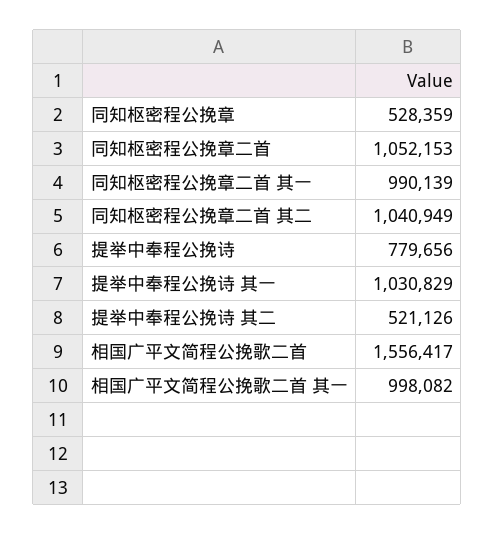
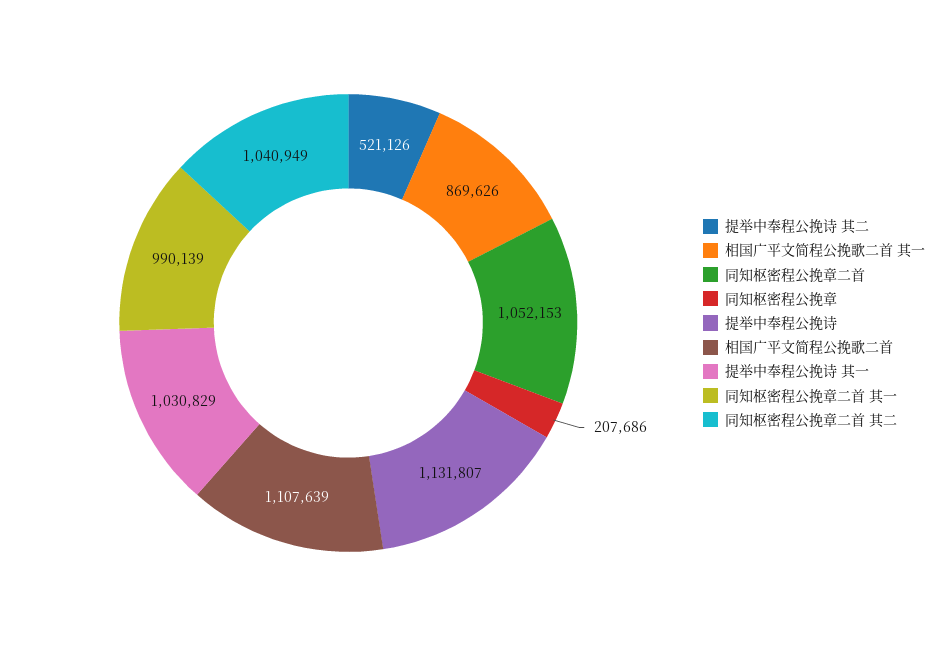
  {
-   "同知枢密程公挽章": 528359,
+   "同知枢密程公挽章": 207686,
    "同知枢密程公挽章二首": 1052153,
    "同知枢密程公挽章二首 其一": 990139,
    "同知枢密程公挽章二首 其二": 1040949,
-   "提举中奉程公挽诗": 779656,
+   "提举中奉程公挽诗": 1131807,
    "提举中奉程公挽诗 其一": 1030829,
    "提举中奉程公挽诗 其二": 521126,
-   "相国广平文简程公挽歌二首": 1556417,
+   "相国广平文简程公挽歌二首": 1107639,
-   "相国广平文简程公挽歌二首 其一": 998082
+   "相国广平文简程公挽歌二首 其一": 869626
  }

